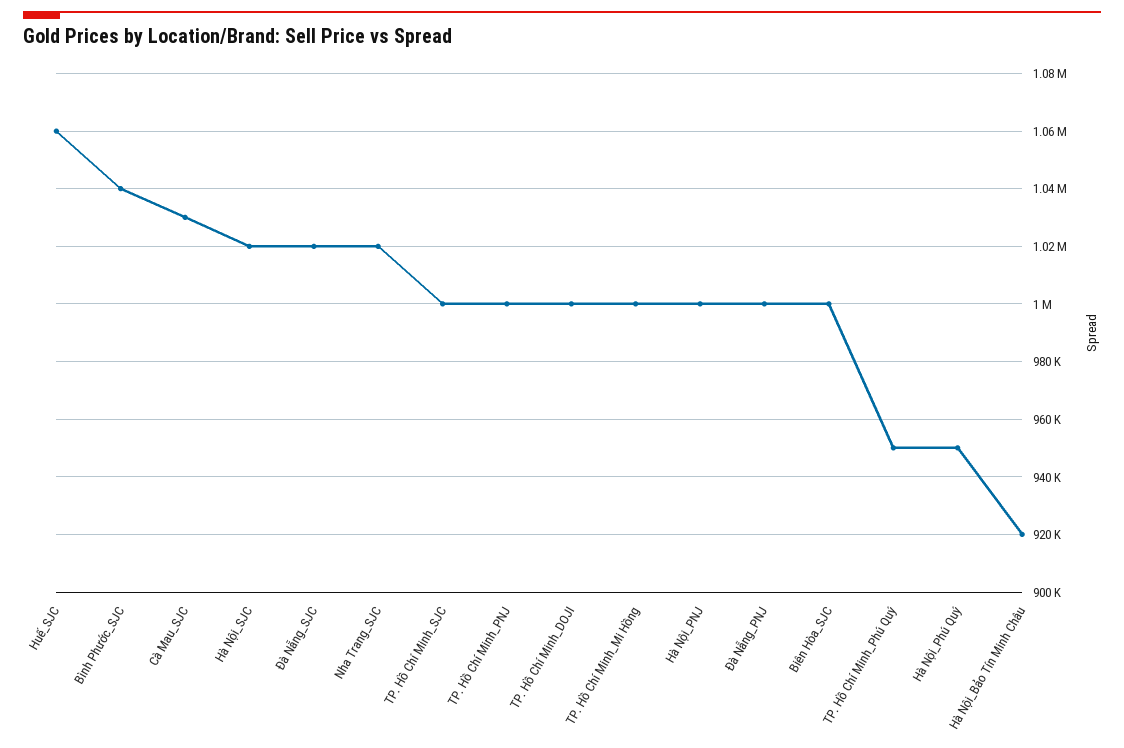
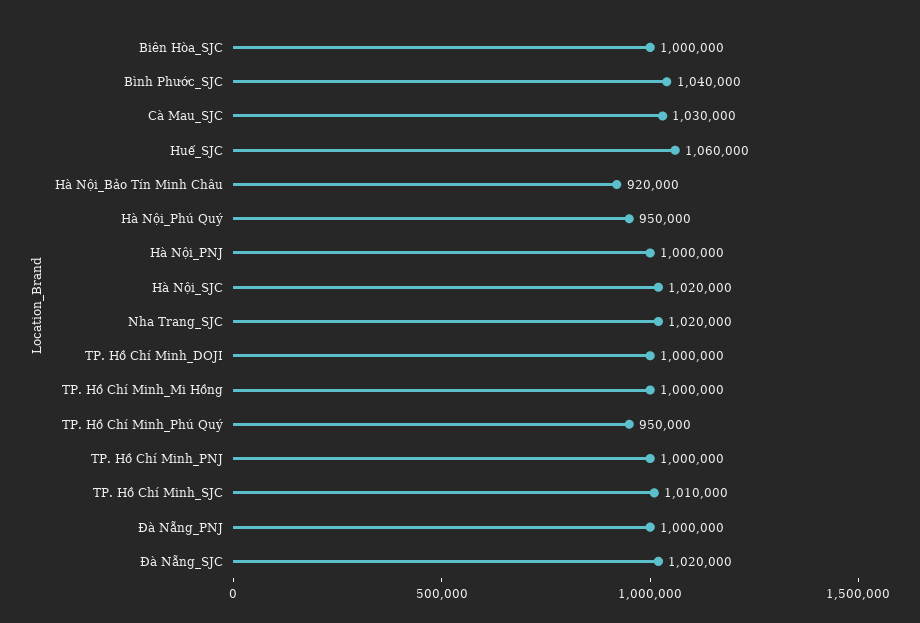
  {
    "Huế_SJC": 1060000,
    "Bình Phước_SJC": 1040000,
    "Cà Mau_SJC": 1030000,
    "Hà Nội_SJC": 1020000,
    "Đà Nẵng_SJC": 1020000,
    "Nha Trang_SJC": 1020000,
-   "TP. Hồ Chí Minh_SJC": 1000000,
+   "TP. Hồ Chí Minh_SJC": 1010000,
    "TP. Hồ Chí Minh_PNJ": 1000000,
    "TP. Hồ Chí Minh_DOJI": 1000000,
    "TP. Hồ Chí Minh_Mi Hồng": 1000000,
    "Hà Nội_PNJ": 1000000,
    "Đà Nẵng_PNJ": 1000000,
    "Biên Hòa_SJC": 1000000,
    "TP. Hồ Chí Minh_Phú Quý": 950000,
    "Hà Nội_Phú Quý": 950000,
    "Hà Nội_Bảo Tín Minh Châu": 920000
  }

